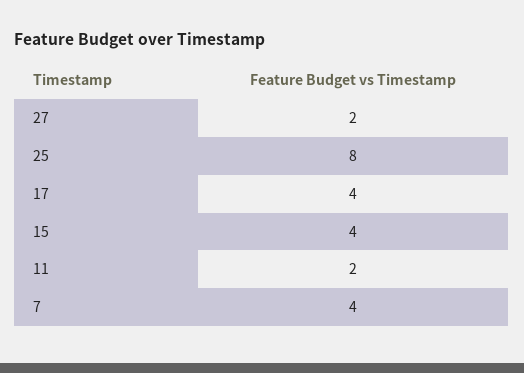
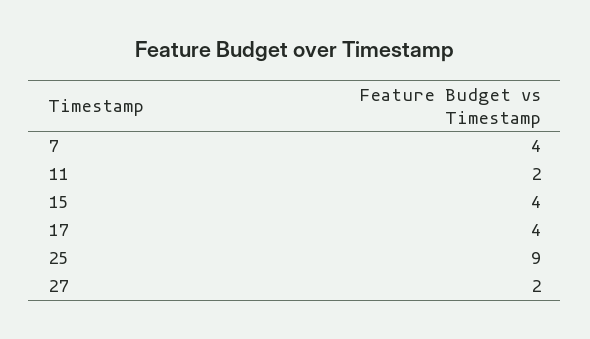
  {
    "27": 2,
-   "25": 8,
+   "25": 9,
    "17": 4,
    "15": 4,
    "11": 2,
    "7": 4
  }

